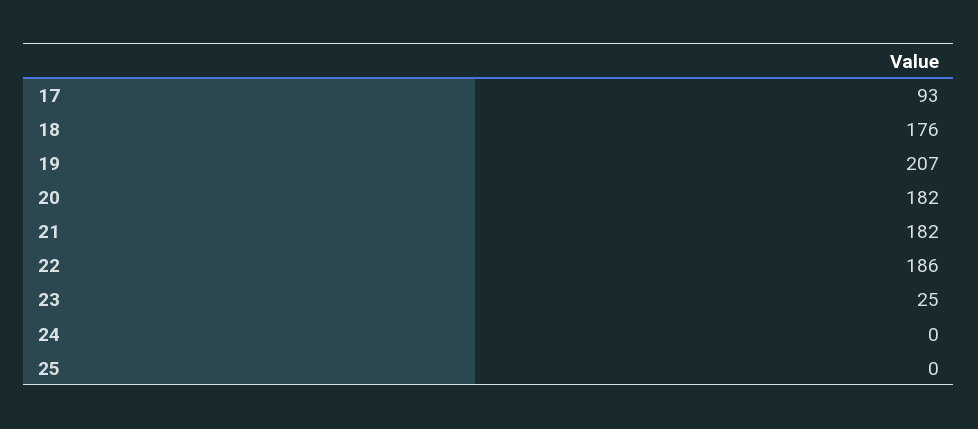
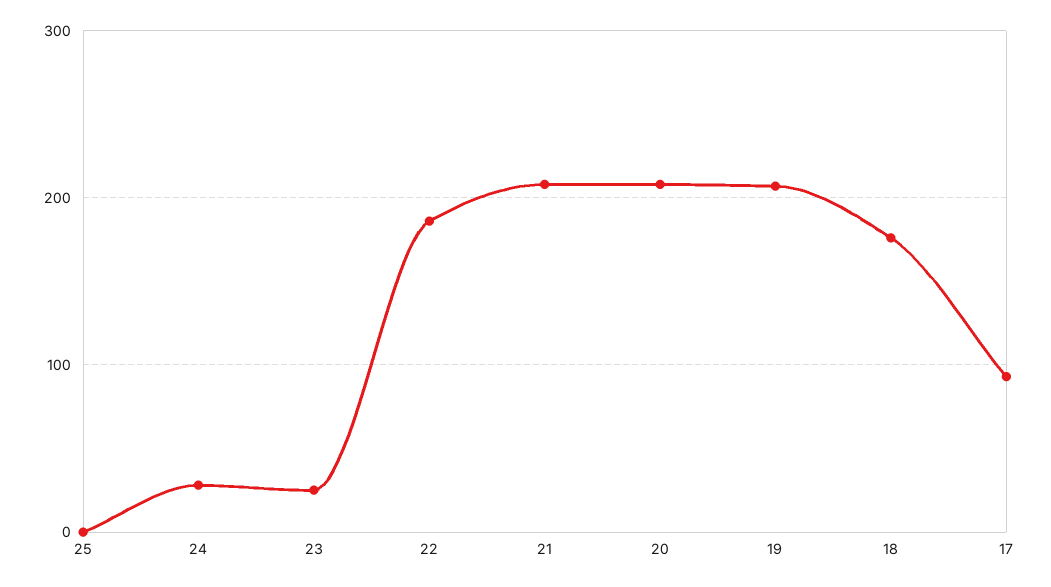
  {
    "17": 93,
    "18": 176,
    "19": 207,
-   "20": 182,
+   "20": 210,
-   "21": 182,
+   "21": 210,
    "22": 186,
    "23": 25,
-   "24": 0,
+   "24": 30,
    "25": 0
  }

